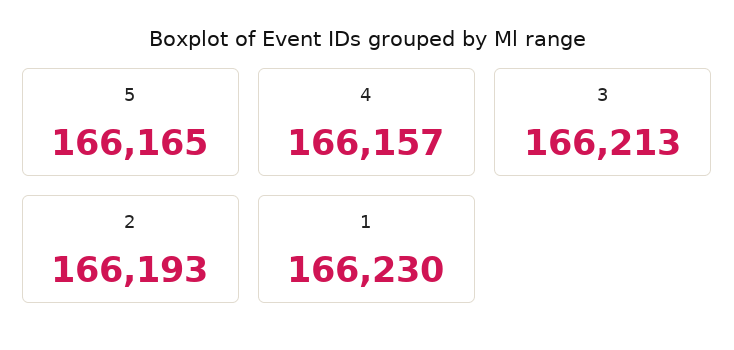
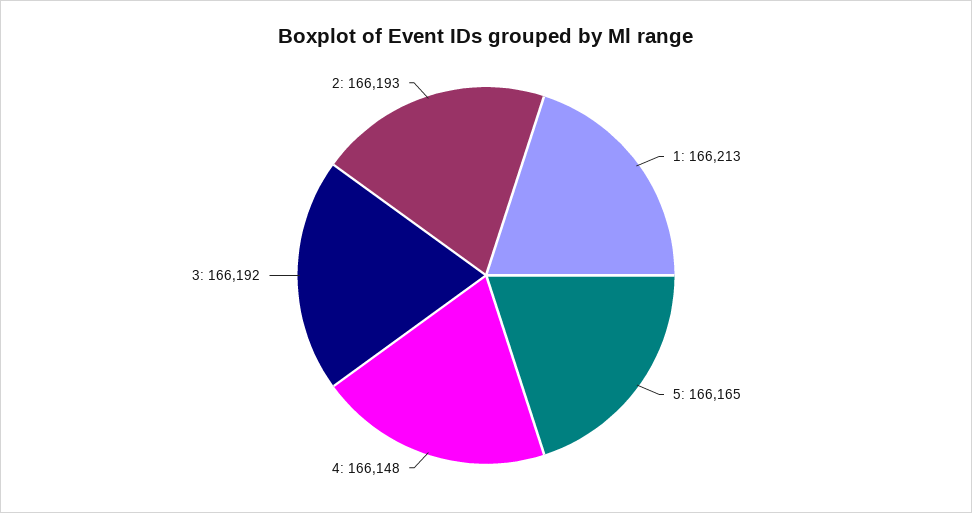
  {
    "5": 166165,
-   "4": 166157,
+   "4": 166148,
-   "3": 166213,
+   "3": 166192,
    "2": 166193,
-   "1": 166230
+   "1": 166213
  }

